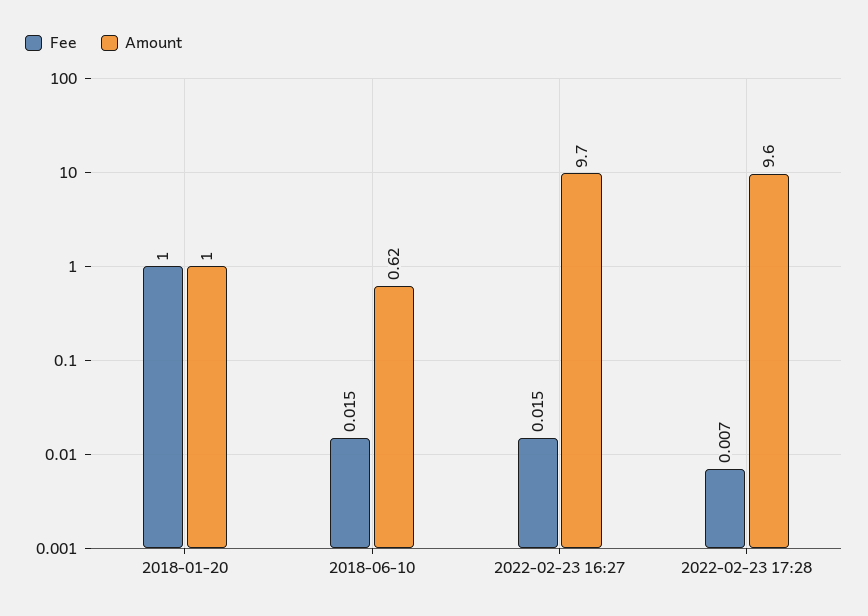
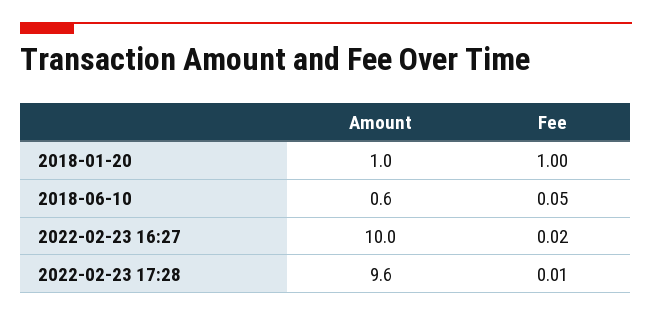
  {
    "Fee": {
      "2018-01-20": 1,
-     "2018-06-10": 0.015,
+     "2018-06-10": 0.05,
      "2022-02-23 16:27": 0.015,
      "2022-02-23 17:28": 0.007
    },
    "Amount": {
      "2018-01-20": 1,
      "2018-06-10": 0.62,
-     "2022-02-23 16:27": 9.7,
+     "2022-02-23 16:27": 10,
      "2022-02-23 17:28": 9.6
    }
  }

